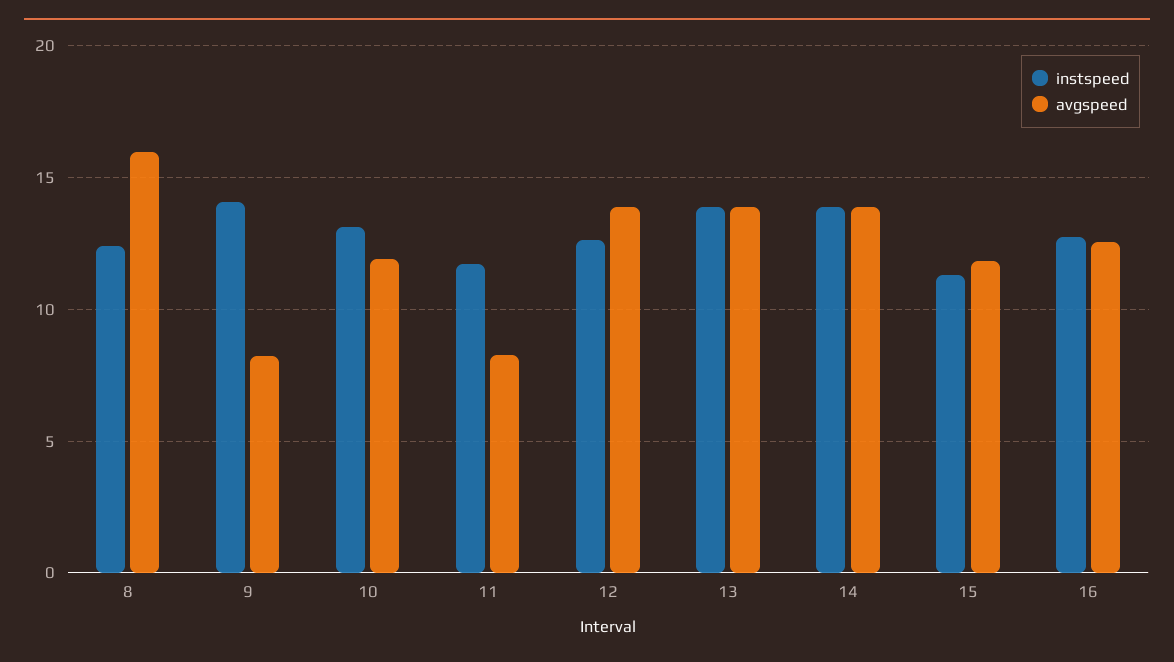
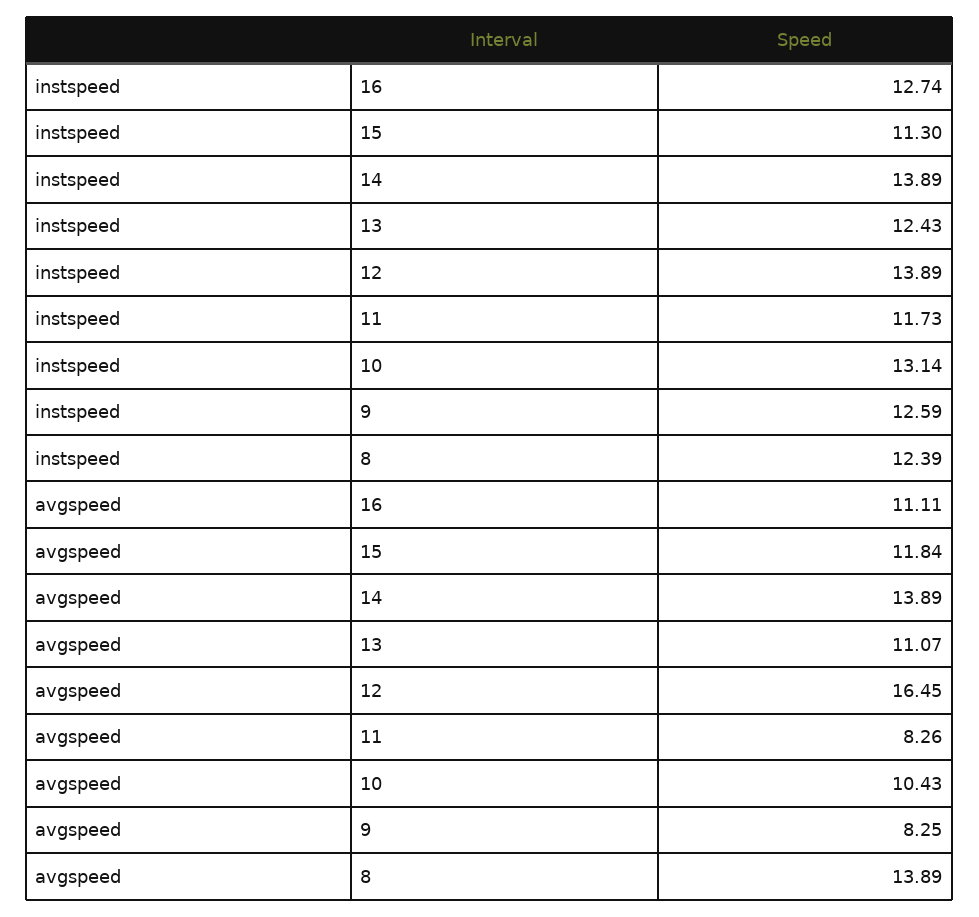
  {
    "instspeed": {
      "8": 12.39,
-     "9": 14,
+     "9": 12.59,
      "10": 13.14,
      "11": 11.73,
-     "12": 12.5,
+     "12": 13.89,
-     "13": 14,
+     "13": 12.43,
      "14": 13.89,
      "15": 11.3,
      "16": 12.74
    },
    "avgspeed": {
-     "8": 16,
+     "8": 13.89,
      "9": 8.25,
-     "10": 12,
+     "10": 10.43,
      "11": 8.26,
-     "12": 14,
+     "12": 16.45,
-     "13": 14,
+     "13": 11.07,
      "14": 13.89,
      "15": 11.84,
-     "16": 12.5
+     "16": 11.11
    }
  }

